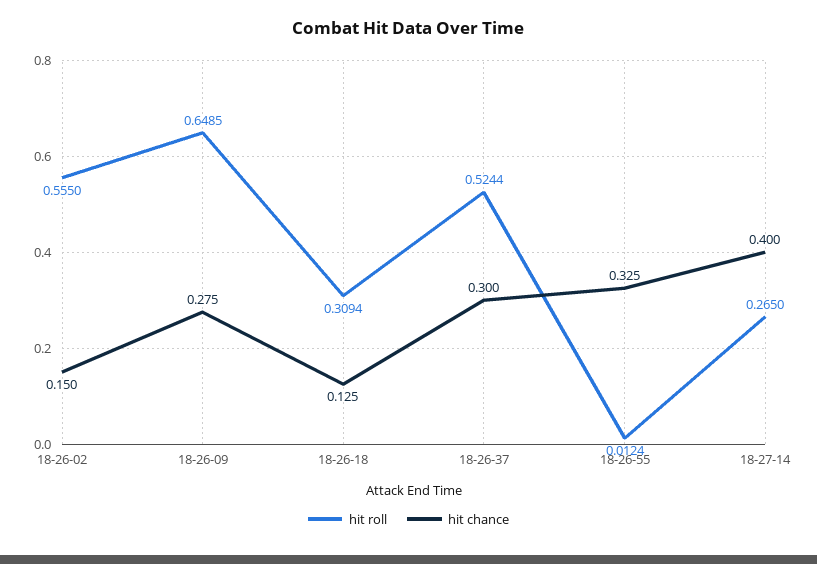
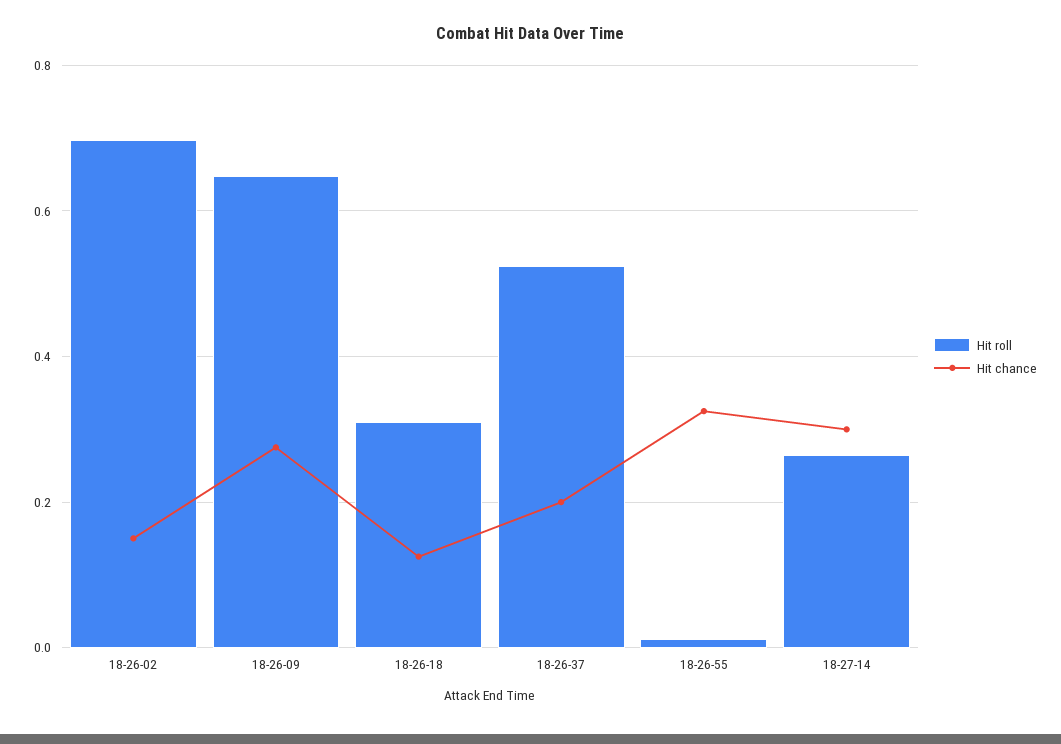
  {
    "hit roll": {
-     "18-26-02": 0.555,
+     "18-26-02": 0.7,
      "18-26-09": 0.6485,
      "18-26-18": 0.3094,
      "18-26-37": 0.5244,
      "18-26-55": 0.0124,
      "18-27-14": 0.265
    },
    "hit chance": {
      "18-26-02": 0.15,
      "18-26-09": 0.275,
      "18-26-18": 0.125,
-     "18-26-37": 0.3,
+     "18-26-37": 0.2,
      "18-26-55": 0.325,
-     "18-27-14": 0.4
+     "18-27-14": 0.3
    }
  }

